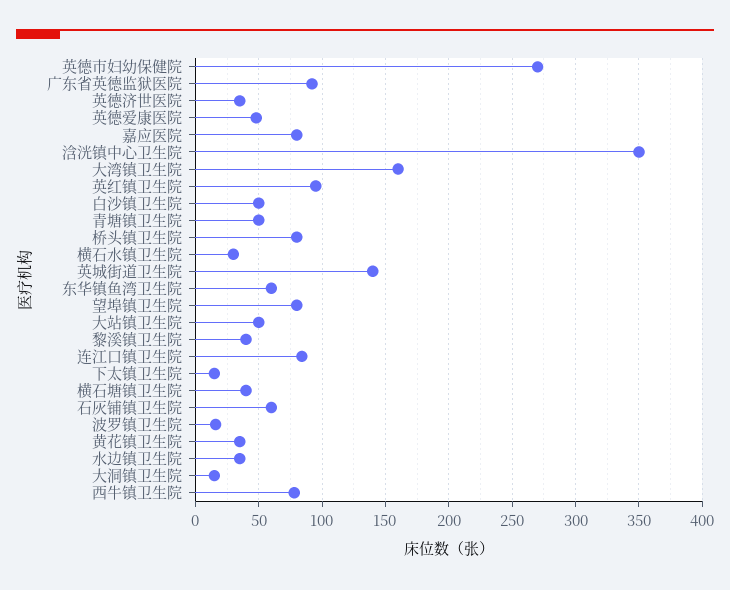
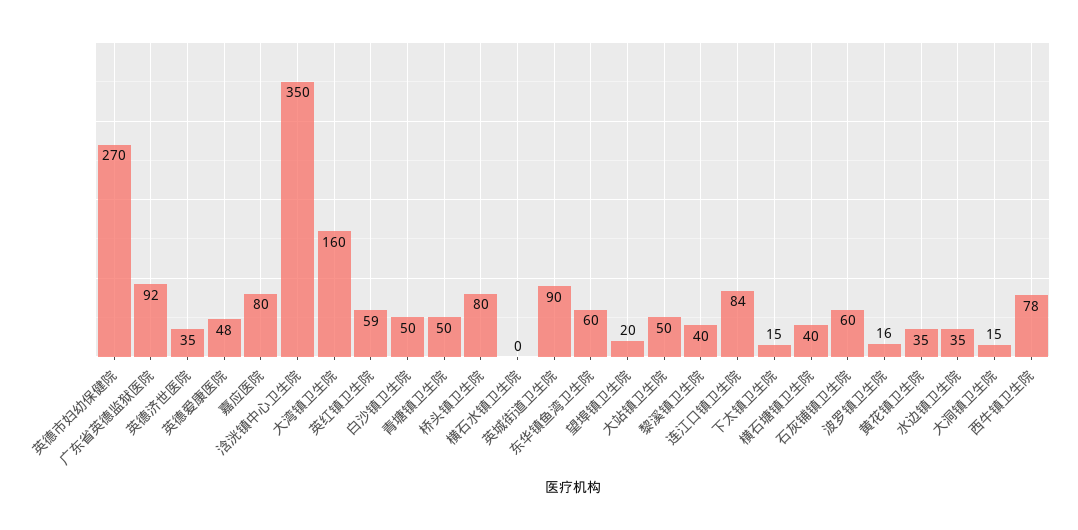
  {
    "英德市妇幼保健院": 270,
    "广东省英德监狱医院": 92,
    "英德济世医院": 35,
    "英德爱康医院": 48,
    "嘉应医院": 80,
    "浛洸镇中心卫生院": 350,
    "大湾镇卫生院": 160,
-   "英红镇卫生院": 95,
+   "英红镇卫生院": 59,
    "白沙镇卫生院": 50,
    "青塘镇卫生院": 50,
    "桥头镇卫生院": 80,
-   "横石水镇卫生院": 30,
+   "横石水镇卫生院": 0,
-   "英城街道卫生院": 140,
+   "英城街道卫生院": 90,
    "东华镇鱼湾卫生院": 60,
-   "望埠镇卫生院": 80,
+   "望埠镇卫生院": 20,
    "大站镇卫生院": 50,
    "黎溪镇卫生院": 40,
    "连江口镇卫生院": 84,
    "下太镇卫生院": 15,
    "横石塘镇卫生院": 40,
    "石灰铺镇卫生院": 60,
    "波罗镇卫生院": 16,
    "黄花镇卫生院": 35,
    "水边镇卫生院": 35,
    "大洞镇卫生院": 15,
    "西牛镇卫生院": 78
  }

